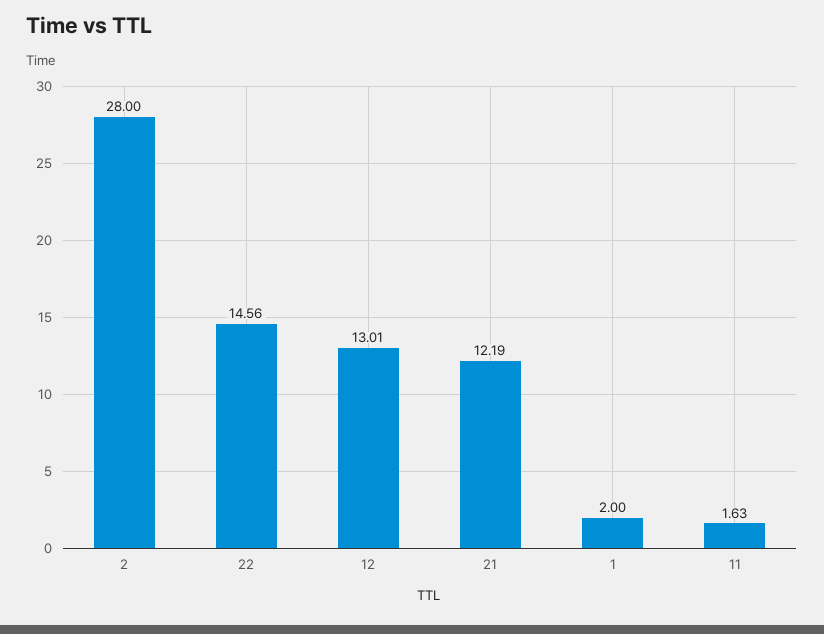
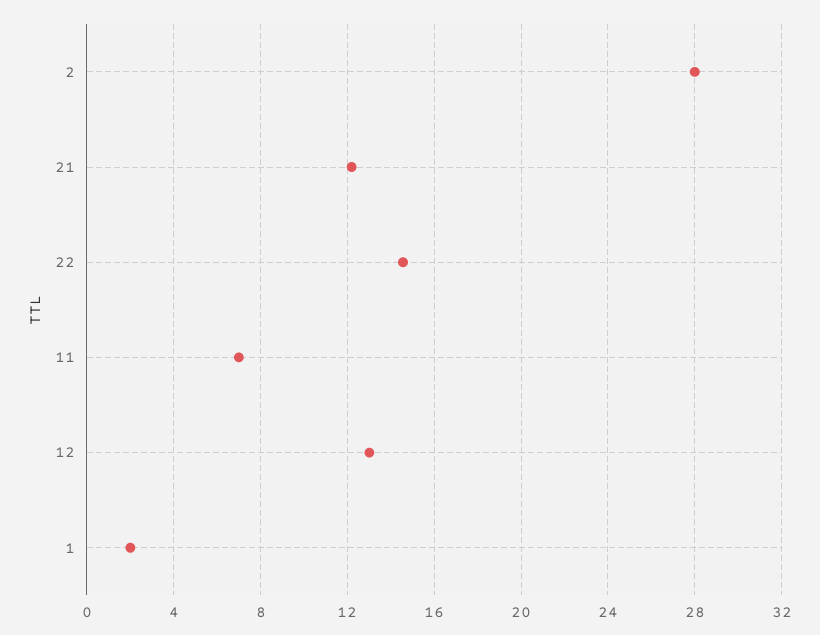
  {
    "2": 28,
    "22": 14.56,
    "12": 13.01,
    "21": 12.19,
    "1": 2,
-   "11": 1.63
+   "11": 7
  }

